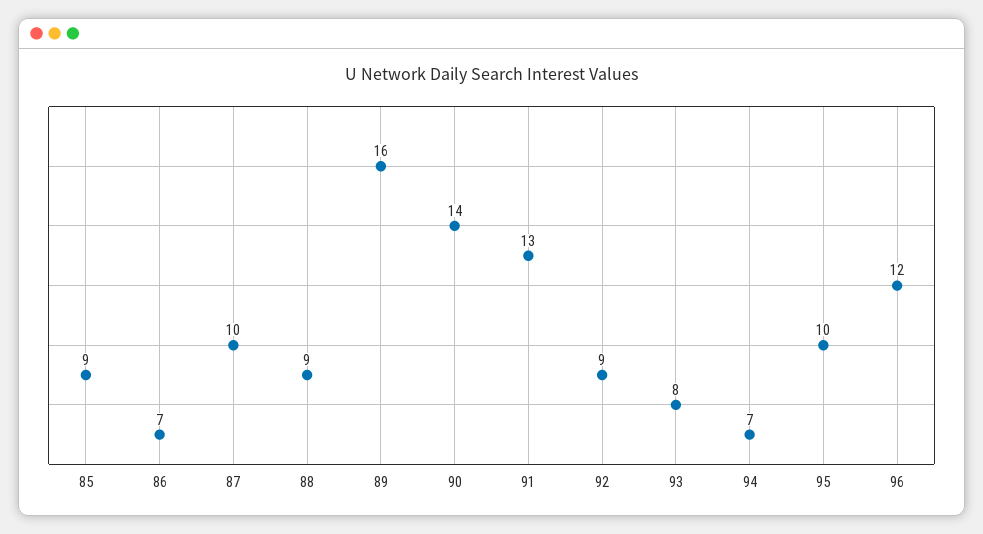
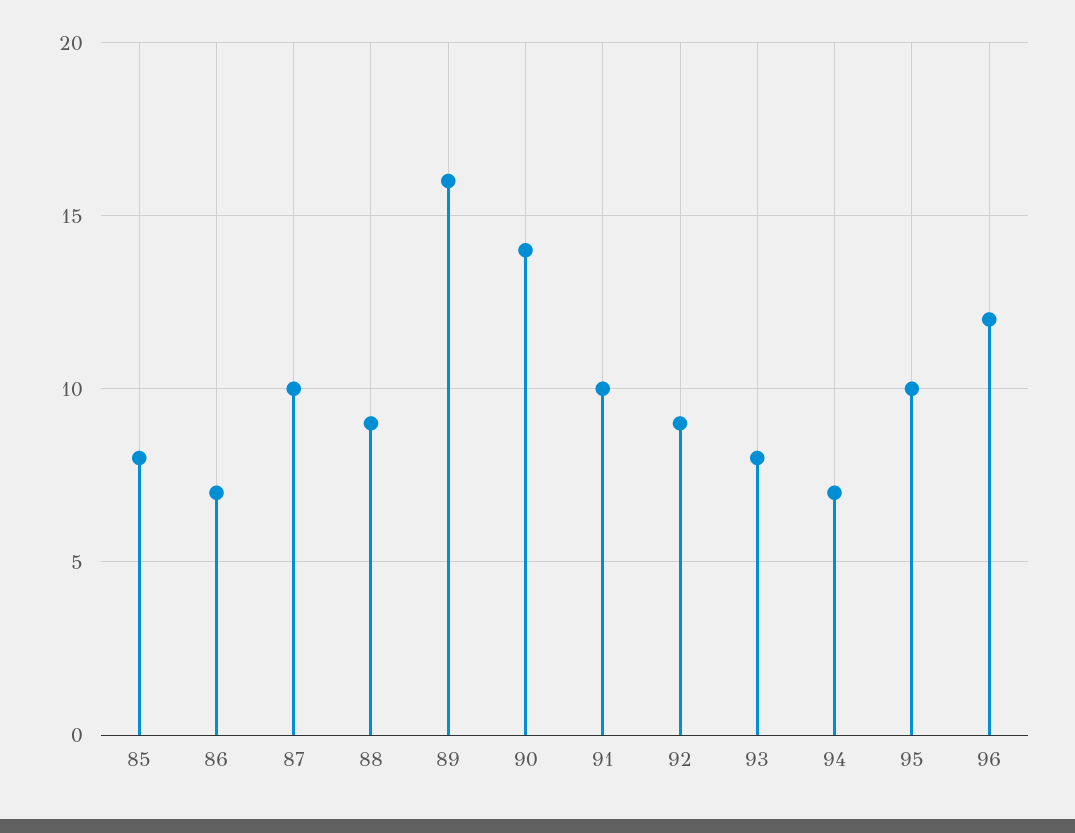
  {
-   "85": 9,
+   "85": 8,
    "86": 7,
    "87": 10,
    "88": 9,
    "89": 16,
    "90": 14,
-   "91": 13,
+   "91": 10,
    "92": 9,
    "93": 8,
    "94": 7,
    "95": 10,
    "96": 12
  }

